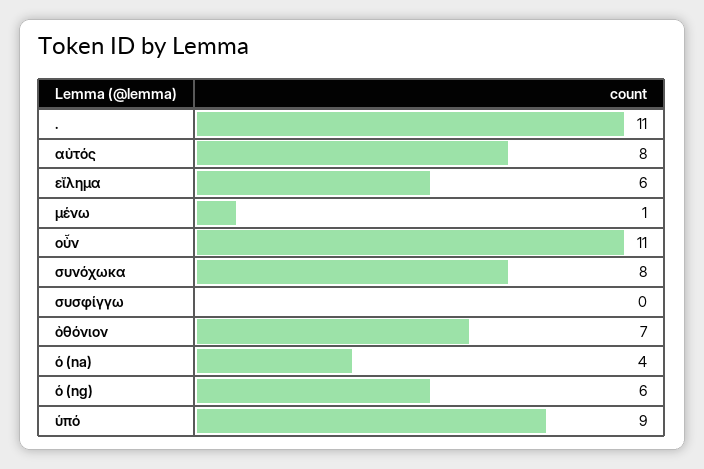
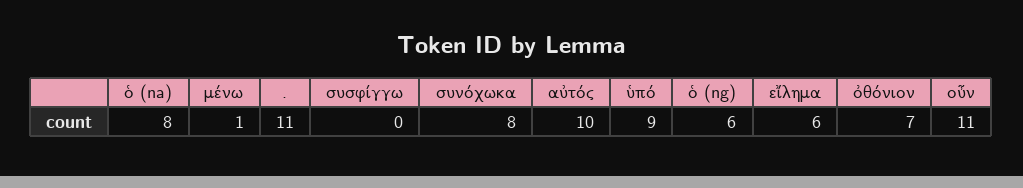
  {
    ".": 11,
-   "αὐτός": 8,
+   "αὐτός": 10,
    "εἴλημα": 6,
    "μένω": 1,
    "οὖν": 11,
    "συνόχωκα": 8,
    "συσφίγγω": 0,
    "ὀθόνιον": 7,
-   "ὁ (na)": 4,
+   "ὁ (na)": 8,
    "ὁ (ng)": 6,
    "ὑπό": 9
  }

